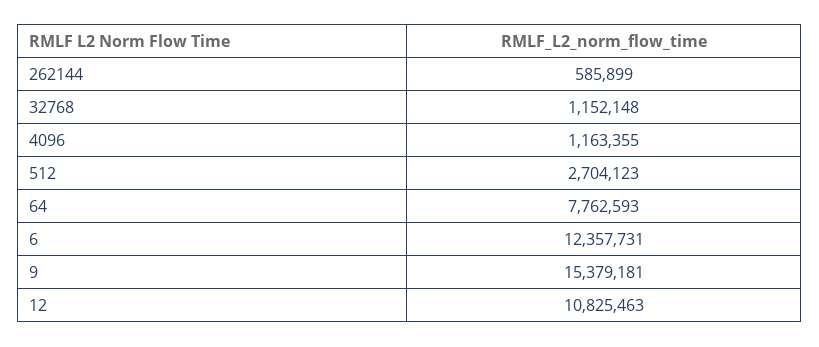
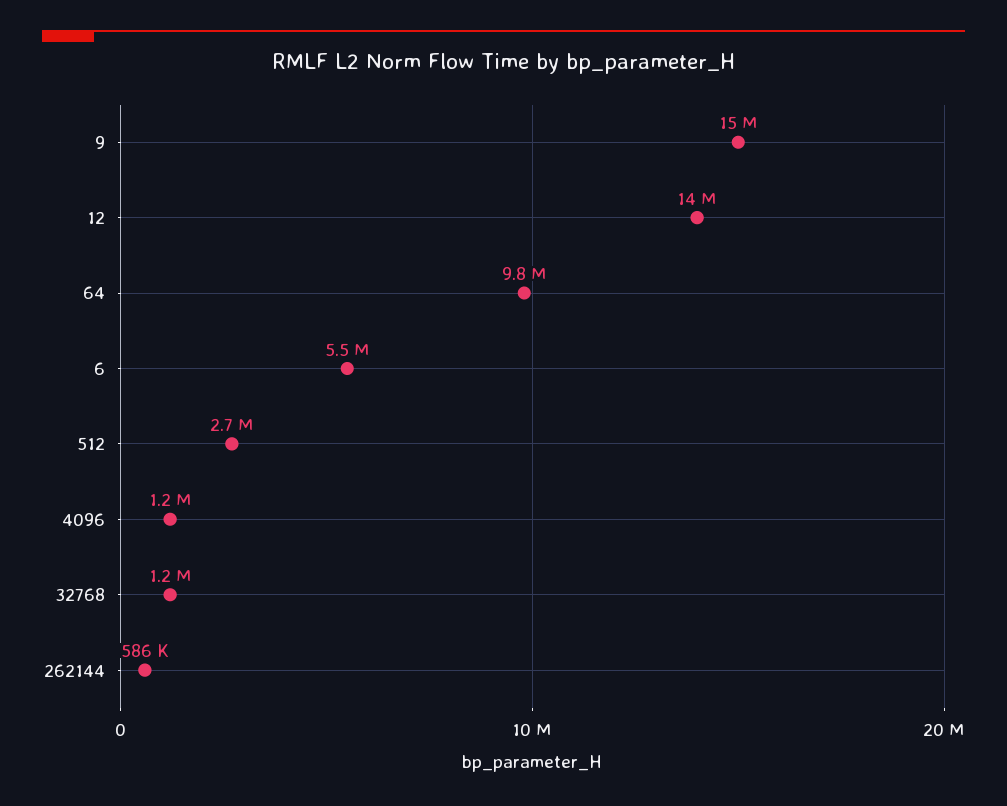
  {
    "262144": 585899,
    "32768": 1152148,
    "4096": 1163355,
    "512": 2704123,
-   "64": 7762593,
+   "64": 9800000,
-   "6": 12357731,
+   "6": 5500000,
    "9": 15379181,
-   "12": 10825463
+   "12": 14000000
  }

